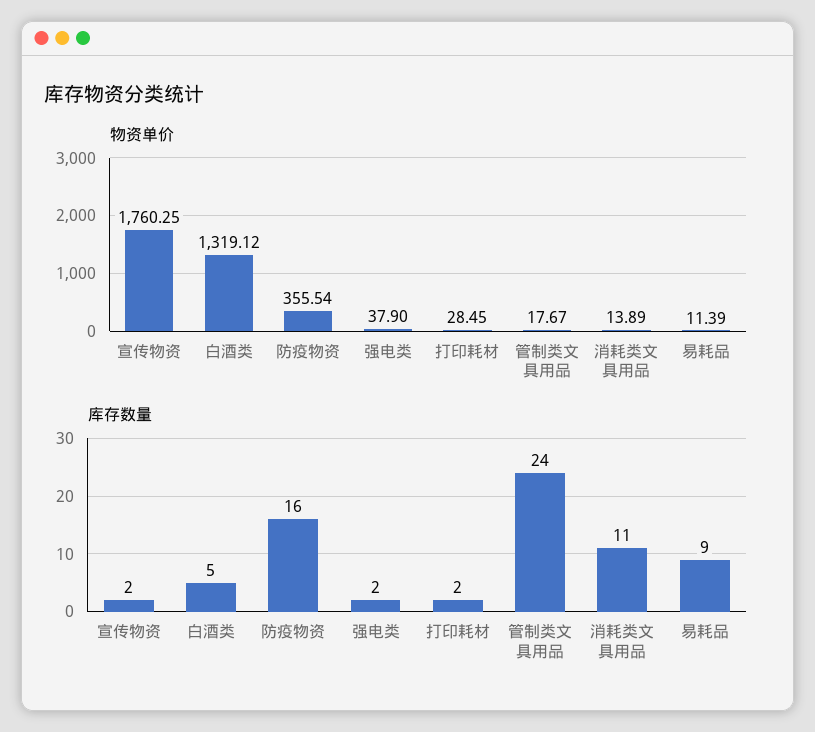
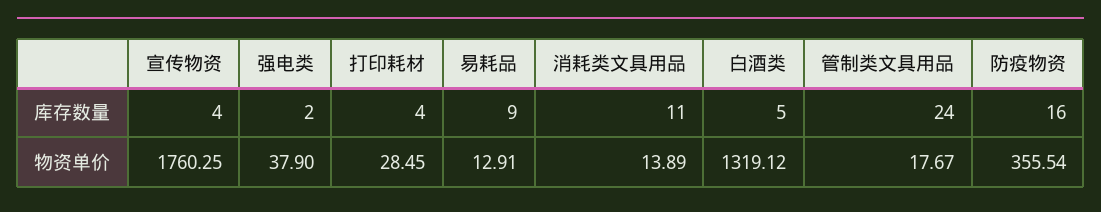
  {
    "物资单价": {
      "宣传物资": 1760.25,
      "白酒类": 1319.12,
      "防疫物资": 355.54,
      "强电类": 37.9,
      "打印耗材": 28.45,
      "管制类文具用品": 17.67,
      "消耗类文具用品": 13.89,
-     "易耗品": 11.39
+     "易耗品": 12.91
    },
    "库存数量": {
-     "宣传物资": 2,
+     "宣传物资": 4,
      "白酒类": 5,
      "防疫物资": 16,
      "强电类": 2,
-     "打印耗材": 2,
+     "打印耗材": 4,
      "管制类文具用品": 24,
      "消耗类文具用品": 11,
      "易耗品": 9
    }
  }

